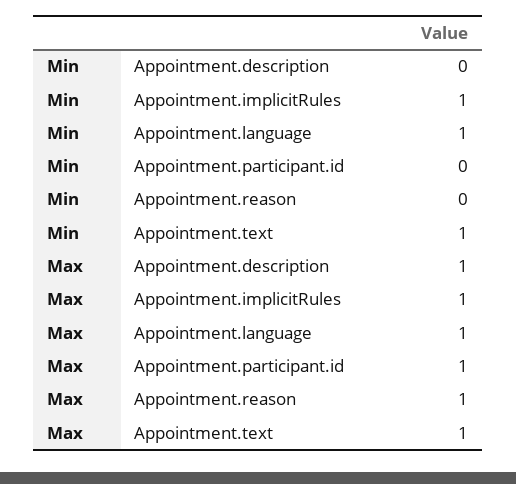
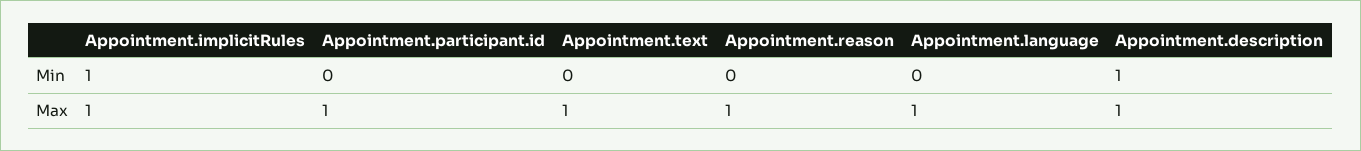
  {
    "Min": {
-     "Appointment.description": 0,
+     "Appointment.description": 1,
      "Appointment.implicitRules": 1,
-     "Appointment.language": 1,
+     "Appointment.language": 0,
      "Appointment.participant.id": 0,
      "Appointment.reason": 0,
-     "Appointment.text": 1
+     "Appointment.text": 0
    },
    "Max": {
      "Appointment.description": 1,
      "Appointment.implicitRules": 1,
      "Appointment.language": 1,
      "Appointment.participant.id": 1,
      "Appointment.reason": 1,
      "Appointment.text": 1
    }
  }

